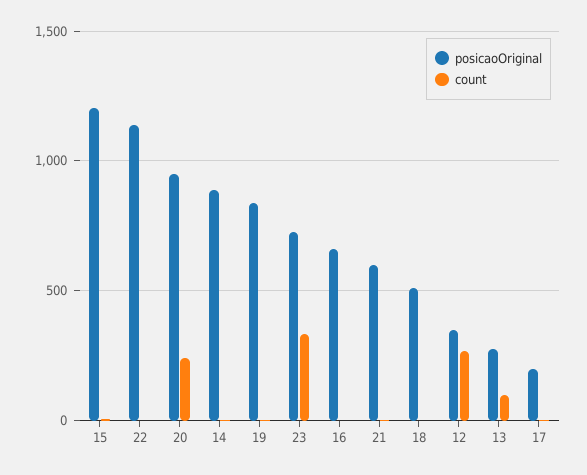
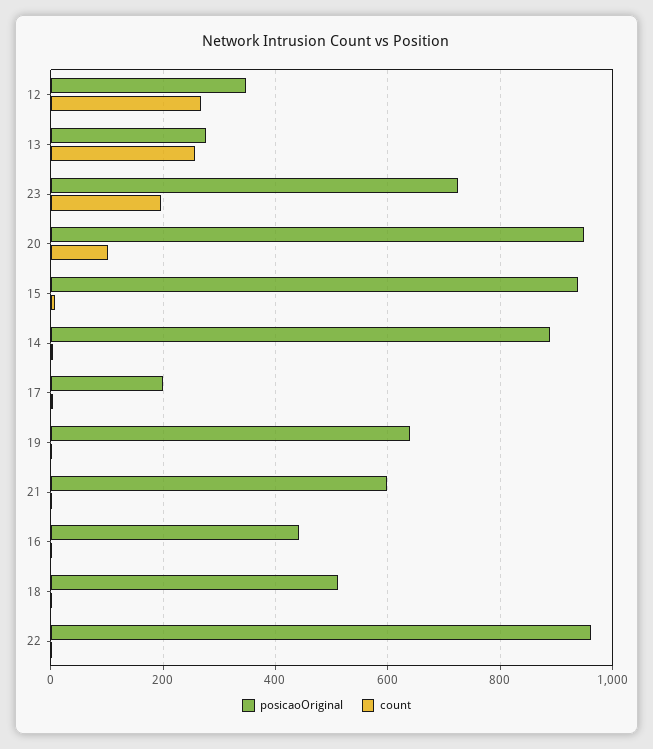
  {
    "posicaoOriginal": {
-     "15": 1200,
+     "15": 940,
-     "22": 1150,
+     "22": 960,
      "20": 940,
      "14": 880,
-     "19": 850,
+     "19": 640,
      "23": 720,
-     "16": 650,
+     "16": 440,
      "21": 600,
      "18": 520,
      "12": 340,
      "13": 280,
      "17": 200
    },
    "count": {
      "15": 0,
      "22": 0,
-     "20": 250,
+     "20": 100,
      "14": 0,
      "19": 0,
-     "23": 350,
+     "23": 200,
      "16": 0,
      "21": 0,
      "18": 0,
      "12": 260,
-     "13": 100,
+     "13": 260,
      "17": 0
    }
  }

